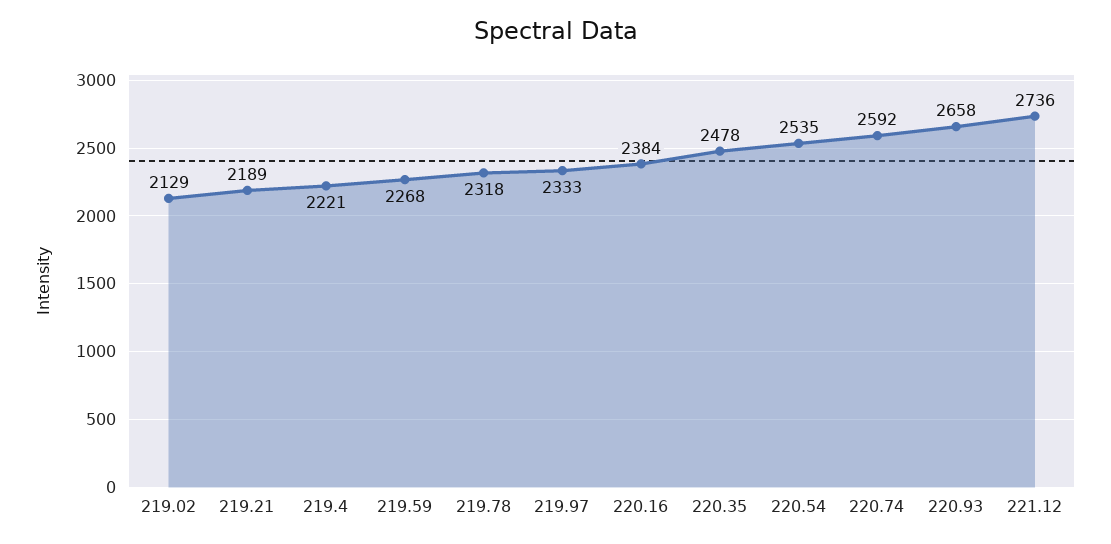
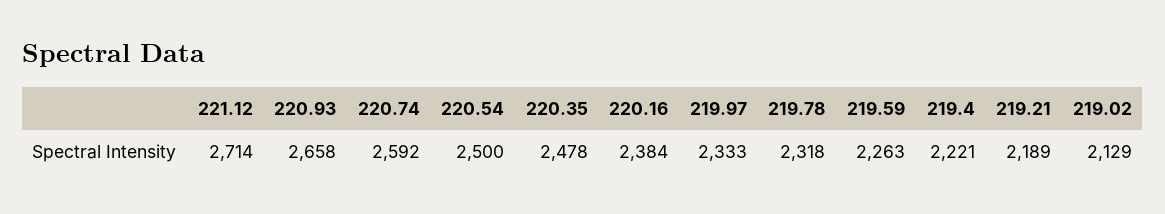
  {
    "219.02": 2129,
    "219.21": 2189,
    "219.4": 2221,
-   "219.59": 2268,
+   "219.59": 2263,
    "219.78": 2318,
    "219.97": 2333,
    "220.16": 2384,
    "220.35": 2478,
-   "220.54": 2535,
+   "220.54": 2500,
    "220.74": 2592,
    "220.93": 2658,
-   "221.12": 2736
+   "221.12": 2714
  }

